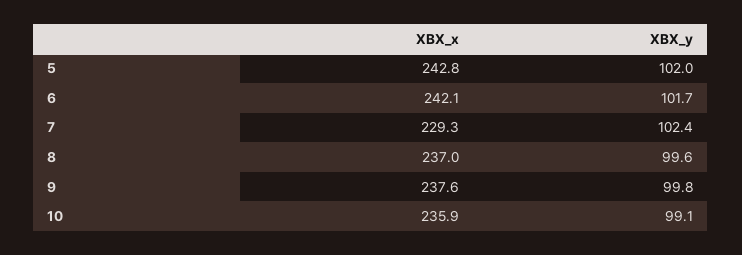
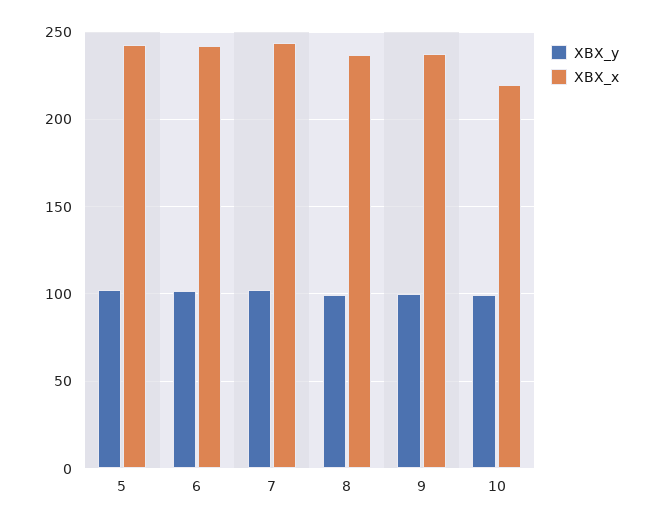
  {
    "XBX_x": {
      "5": 242.8,
      "6": 242.1,
-     "7": 229.3,
+     "7": 245,
      "8": 237,
      "9": 237.6,
-     "10": 235.9
+     "10": 220
    },
    "XBX_y": {
      "5": 102,
      "6": 101.7,
      "7": 102.4,
      "8": 99.6,
      "9": 99.8,
      "10": 99.1
    }
  }

